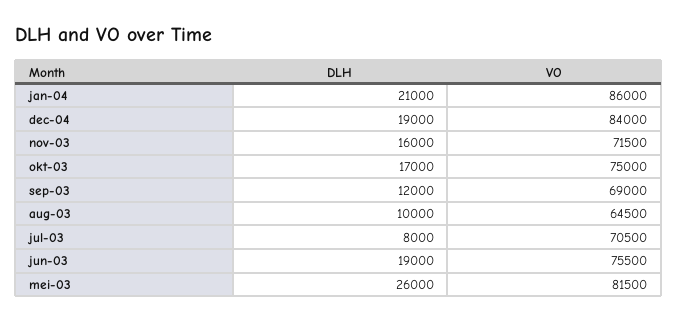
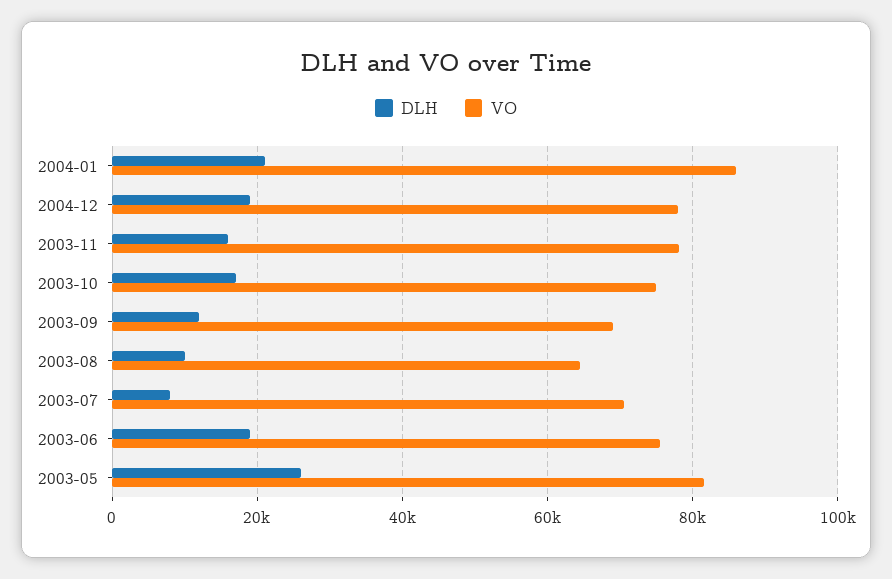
  {
    "DLH": {
      "jan-04": 21000,
      "dec-04": 19000,
      "nov-03": 16000,
      "okt-03": 17000,
      "sep-03": 12000,
      "aug-03": 10000,
      "jul-03": 8000,
      "jun-03": 19000,
      "mei-03": 26000
    },
    "VO": {
      "jan-04": 86000,
-     "dec-04": 84000,
+     "dec-04": 78000,
-     "nov-03": 71500,
+     "nov-03": 78000,
      "okt-03": 75000,
      "sep-03": 69000,
      "aug-03": 64500,
      "jul-03": 70500,
      "jun-03": 75500,
      "mei-03": 81500
    }
  }

